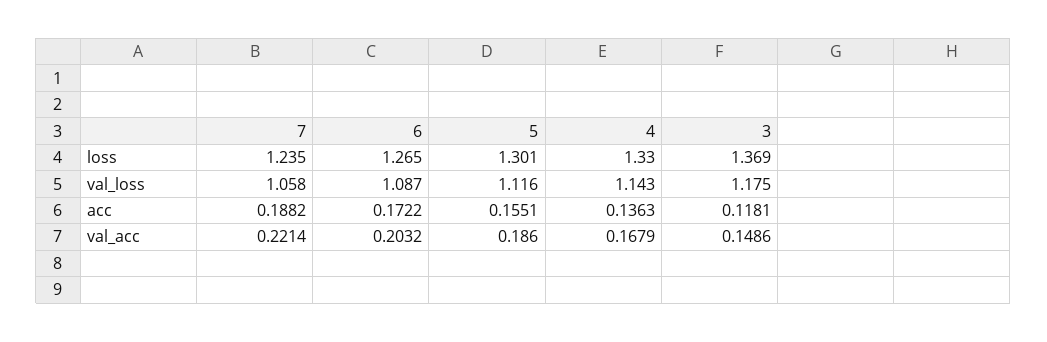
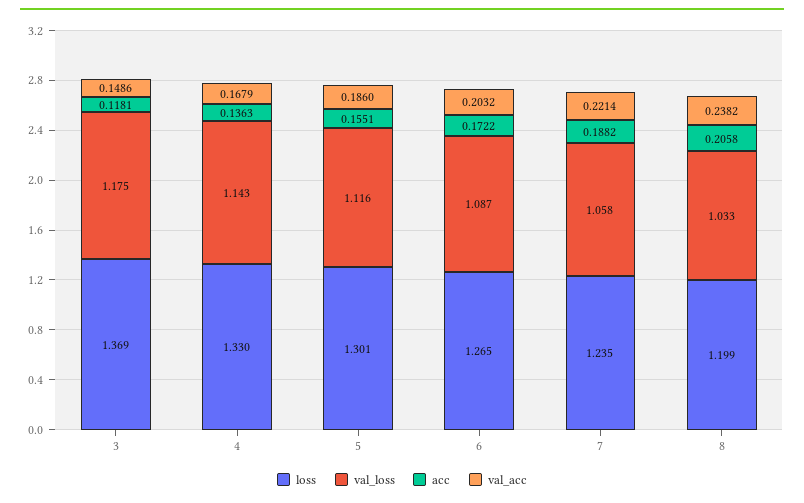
  {
    "loss": {
      "7": 1.235,
      "6": 1.265,
      "5": 1.301,
      "4": 1.33,
-     "3": 1.369
+     "3": 1.369,
+     "8": 1.199
    },
    "val_loss": {
      "7": 1.058,
      "6": 1.087,
      "5": 1.116,
      "4": 1.143,
-     "3": 1.175
+     "3": 1.175,
+     "8": 1.033
    },
    "acc": {
      "7": 0.1882,
      "6": 0.1722,
      "5": 0.1551,
      "4": 0.1363,
-     "3": 0.1181
+     "3": 0.1181,
+     "8": 0.2058
    },
    "val_acc": {
      "7": 0.2214,
      "6": 0.2032,
      "5": 0.186,
      "4": 0.1679,
-     "3": 0.1486
+     "3": 0.1486,
+     "8": 0.2382
    }
  }

